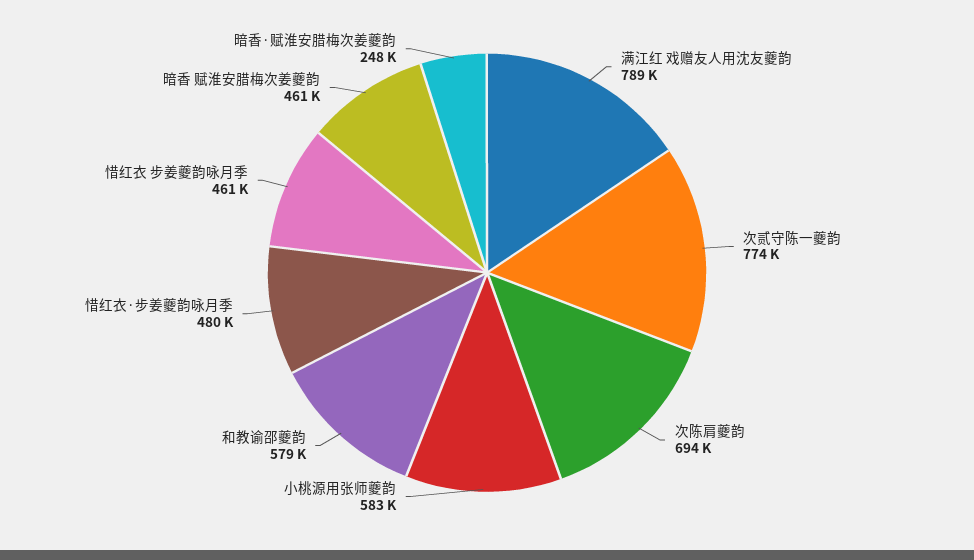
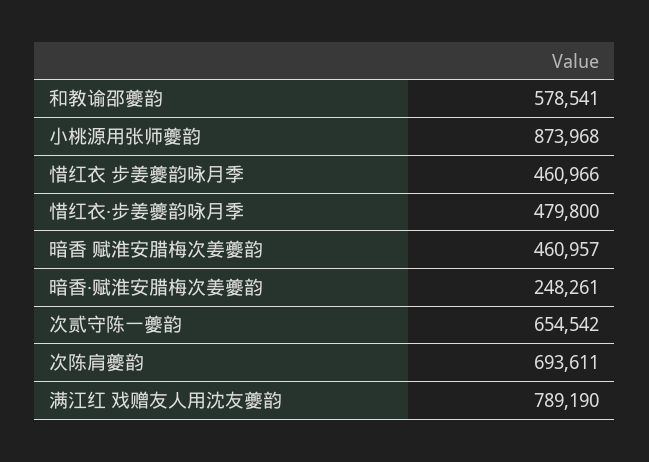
  {
    "满江红 戏赠友人用沈友夔韵": 789190,
-   "次贰守陈一夔韵": 774000,
+   "次贰守陈一夔韵": 654542,
    "次陈肩夔韵": 693611,
-   "小桃源用张师夔韵": 583000,
+   "小桃源用张师夔韵": 873968,
    "和教谕邵夔韵": 578541,
    "惜红衣·步姜夔韵咏月季": 479800,
    "惜红衣 步姜夔韵咏月季": 460966,
    "暗香 赋淮安腊梅次姜夔韵": 460957,
    "暗香·赋淮安腊梅次姜夔韵": 248261
  }

